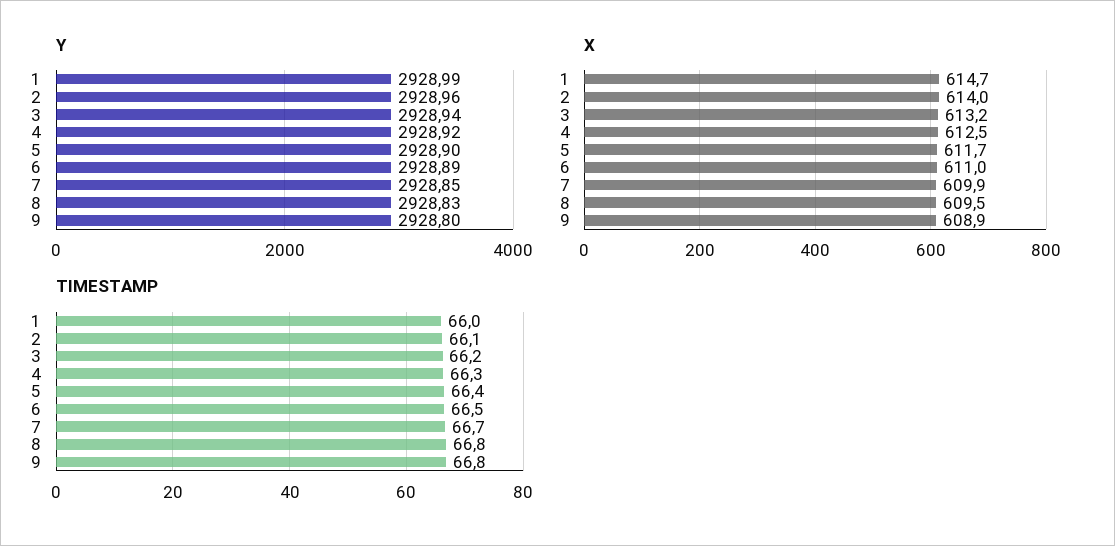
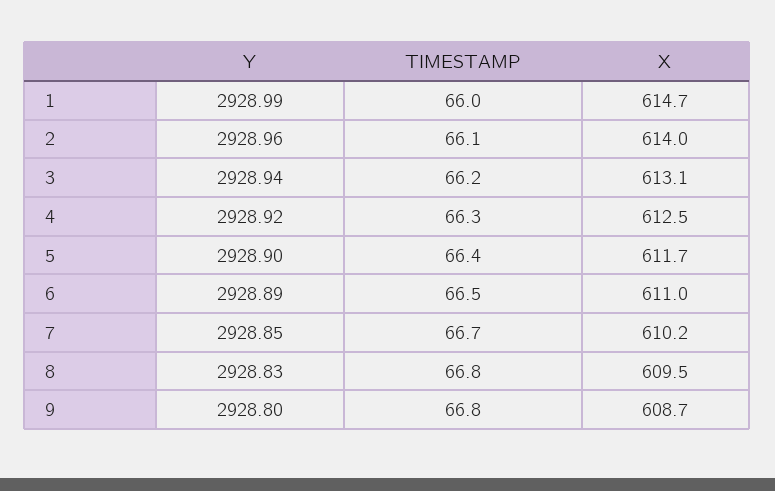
  {
    "Y": {
      "1": 2928.99,
      "2": 2928.96,
      "3": 2928.94,
      "4": 2928.92,
      "5": 2928.9,
      "6": 2928.89,
      "7": 2928.85,
      "8": 2928.83,
      "9": 2928.8
    },
    "X": {
      "1": 614.7,
      "2": 614,
-     "3": 613.2,
+     "3": 613.1,
      "4": 612.5,
      "5": 611.7,
      "6": 611,
-     "7": 609.9,
+     "7": 610.2,
      "8": 609.5,
-     "9": 608.9
+     "9": 608.7
    },
    "TIMESTAMP": {
      "1": 66,
      "2": 66.1,
      "3": 66.2,
      "4": 66.3,
      "5": 66.4,
      "6": 66.5,
      "7": 66.7,
      "8": 66.8,
      "9": 66.8
    }
  }

